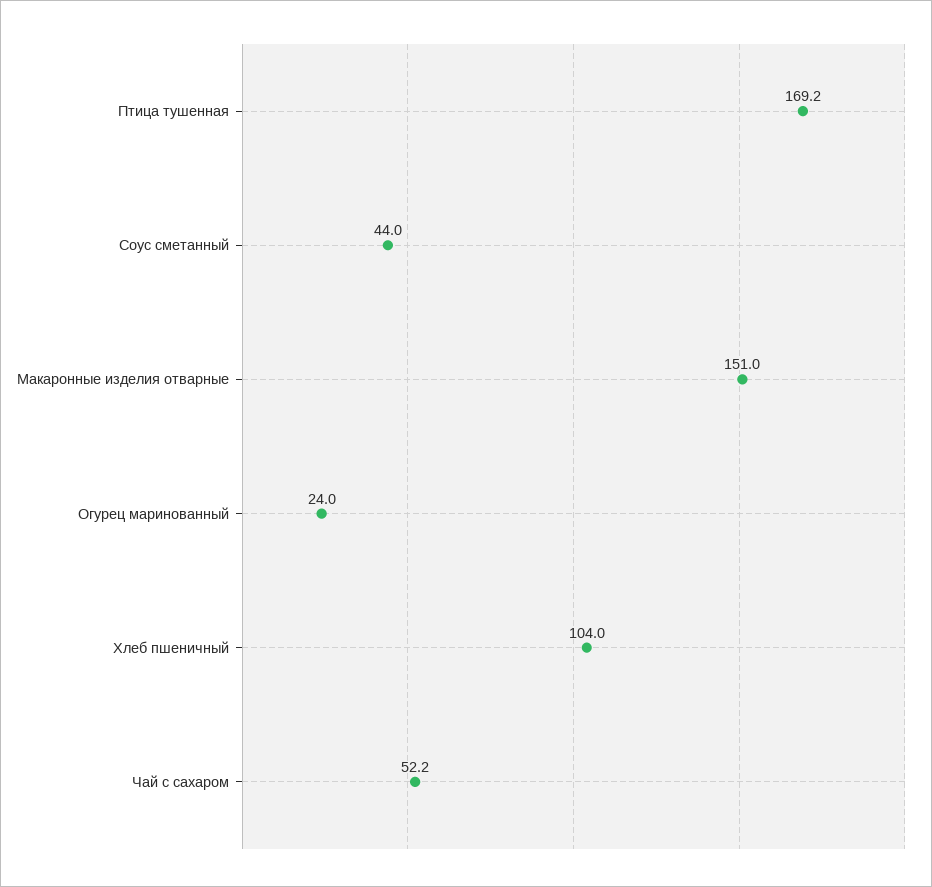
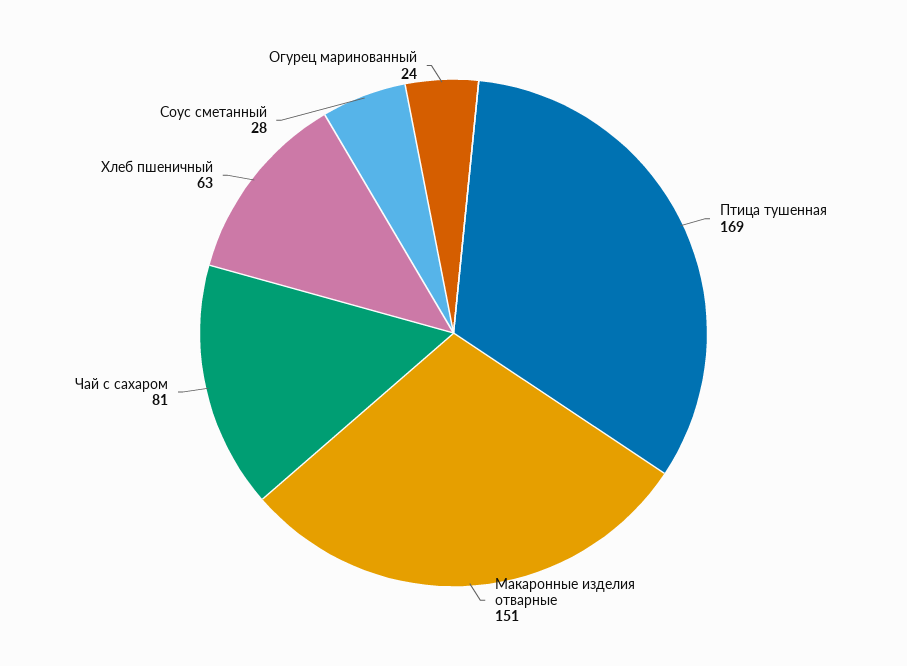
  {
    "Птица тушенная": 169.2,
-   "Соус сметанный": 44,
+   "Соус сметанный": 28,
    "Макаронные изделия отварные": 151,
    "Огурец маринованный": 24,
-   "Хлеб пшеничный": 104,
+   "Хлеб пшеничный": 63,
-   "Чай с сахаром": 52.2
+   "Чай с сахаром": 81
  }

